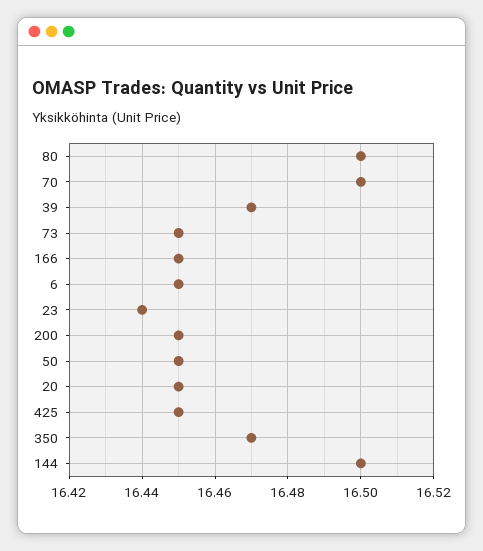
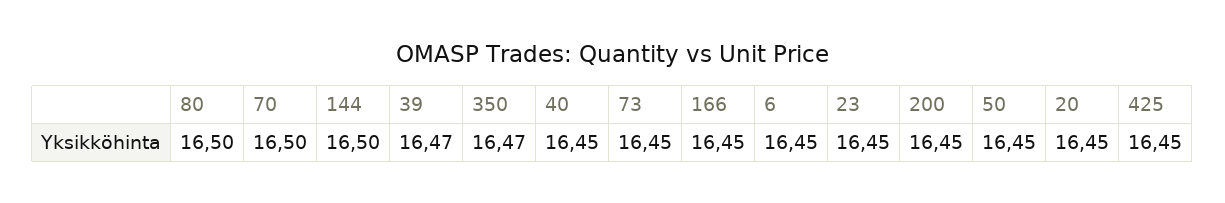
  {
    "80": 16.5,
    "70": 16.5,
    "39": 16.47,
    "73": 16.45,
    "166": 16.45,
    "6": 16.45,
-   "23": 16.44,
+   "23": 16.45,
    "200": 16.45,
    "50": 16.45,
    "20": 16.45,
    "425": 16.45,
    "350": 16.47,
-   "144": 16.5
+   "144": 16.5,
+   "40": 16.45
  }

